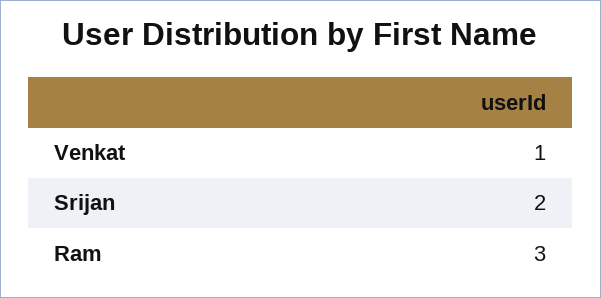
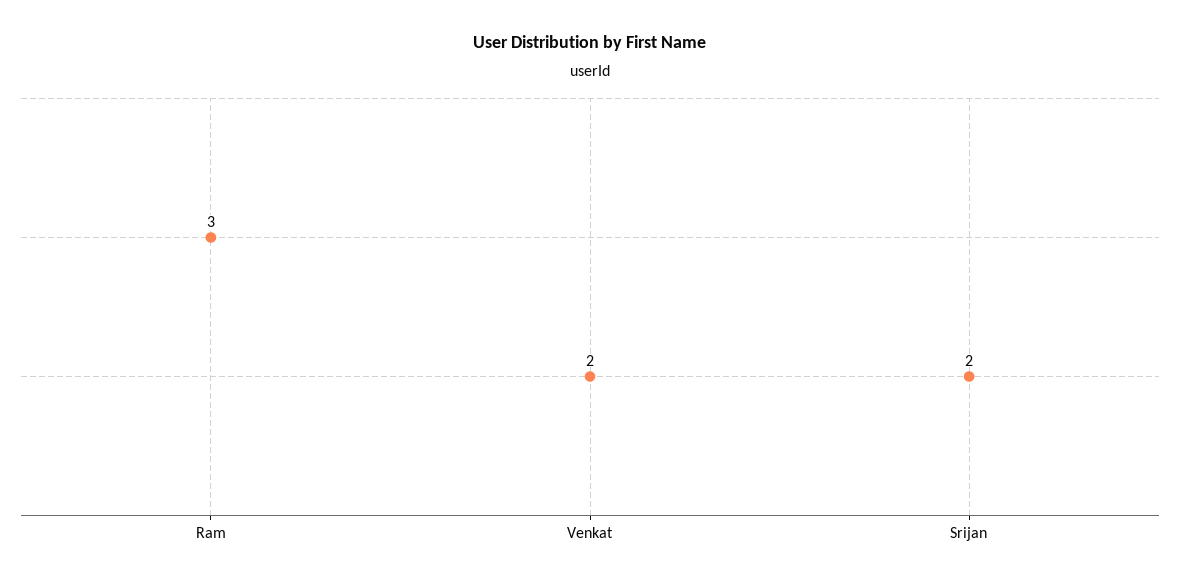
  {
-   "Venkat": 1,
+   "Venkat": 2,
    "Srijan": 2,
    "Ram": 3
  }

